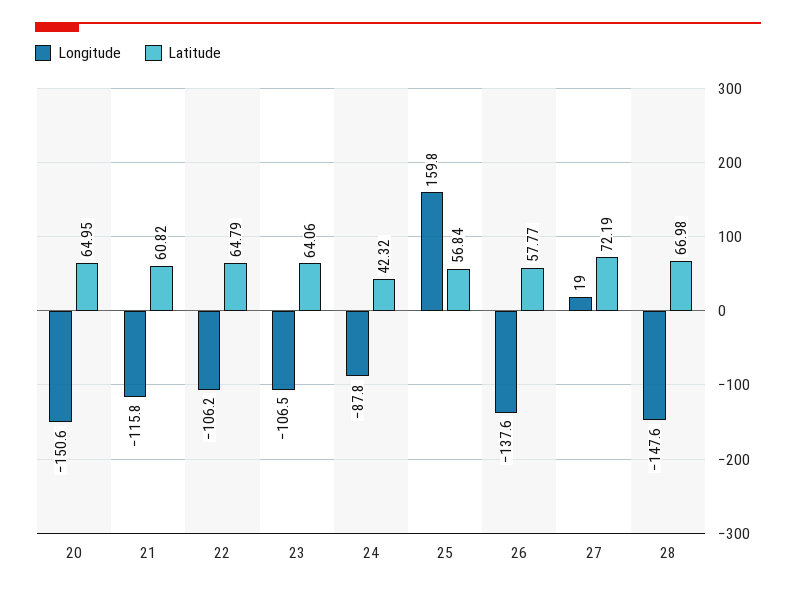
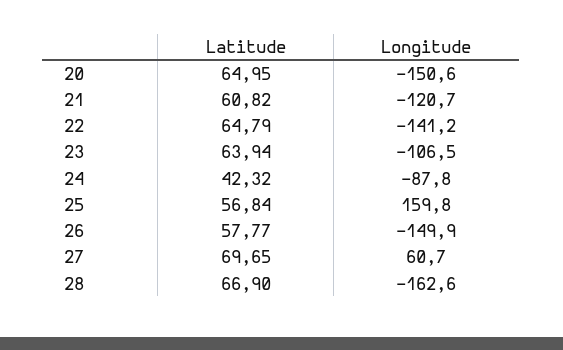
  {
    "Longitude": {
      "20": -150.6,
-     "21": -115.8,
+     "21": -120.7,
-     "22": -106.2,
+     "22": -141.2,
      "23": -106.5,
      "24": -87.8,
      "25": 159.8,
-     "26": -137.6,
+     "26": -149.9,
-     "27": 19,
+     "27": 60.7,
-     "28": -147.6
+     "28": -162.6
    },
    "Latitude": {
      "20": 64.95,
      "21": 60.82,
      "22": 64.79,
-     "23": 64.06,
+     "23": 63.94,
      "24": 42.32,
      "25": 56.84,
      "26": 57.77,
-     "27": 72.19,
+     "27": 69.65,
-     "28": 66.98
+     "28": 66.9
    }
  }

